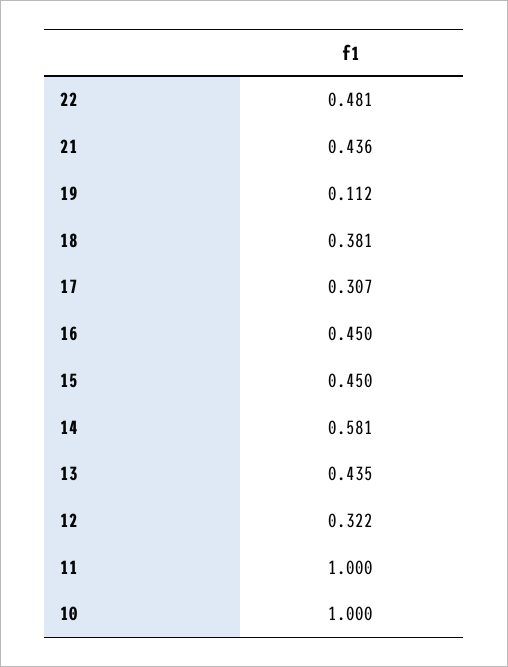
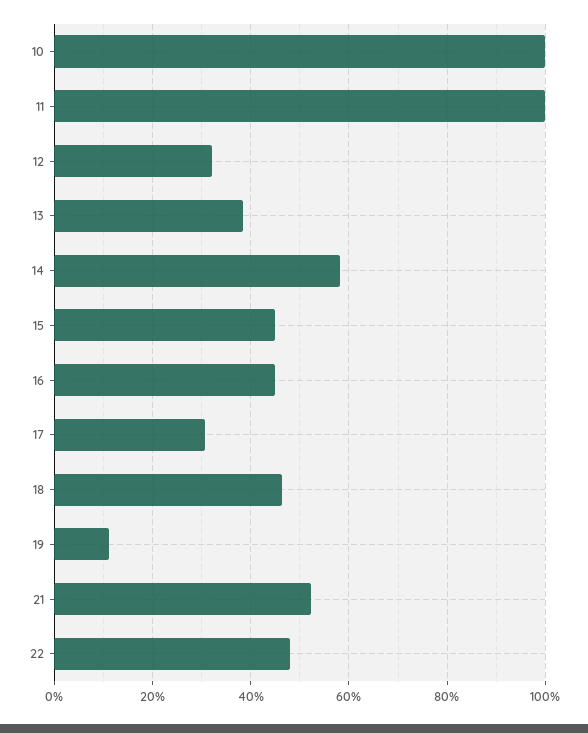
  {
    "22": 0.481,
-   "21": 0.436,
+   "21": 0.52,
    "19": 0.112,
-   "18": 0.381,
+   "18": 0.46,
    "17": 0.307,
    "16": 0.45,
    "15": 0.45,
    "14": 0.581,
-   "13": 0.435,
+   "13": 0.38,
    "12": 0.322,
    "11": 1,
    "10": 1
  }

